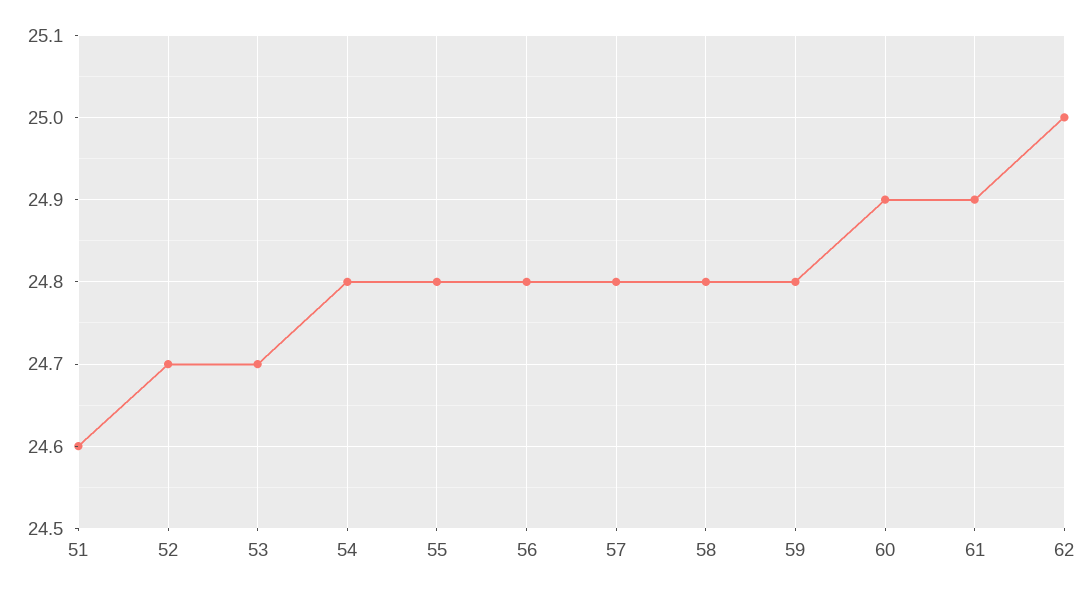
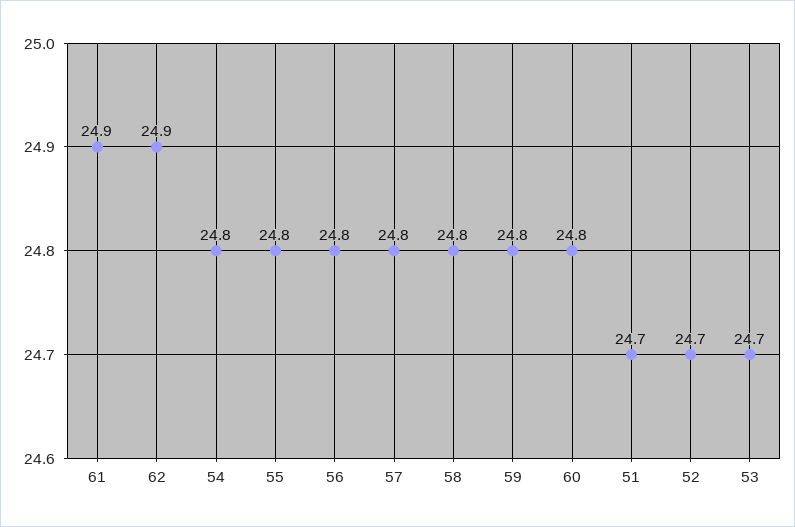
  {
-   "51": 24.6,
+   "51": 24.7,
    "52": 24.7,
    "53": 24.7,
    "54": 24.8,
    "55": 24.8,
    "56": 24.8,
    "57": 24.8,
    "58": 24.8,
    "59": 24.8,
-   "60": 24.9,
+   "60": 24.8,
    "61": 24.9,
-   "62": 25
+   "62": 24.9
  }

